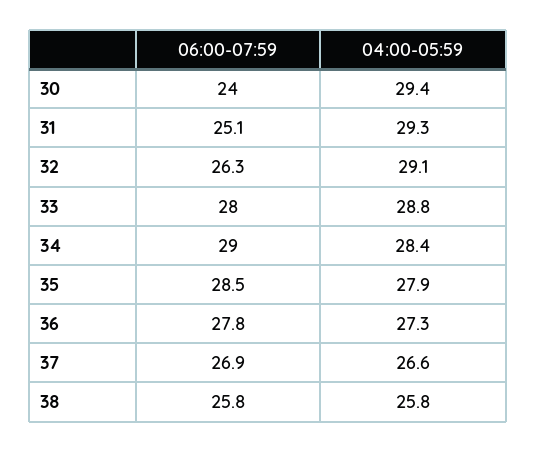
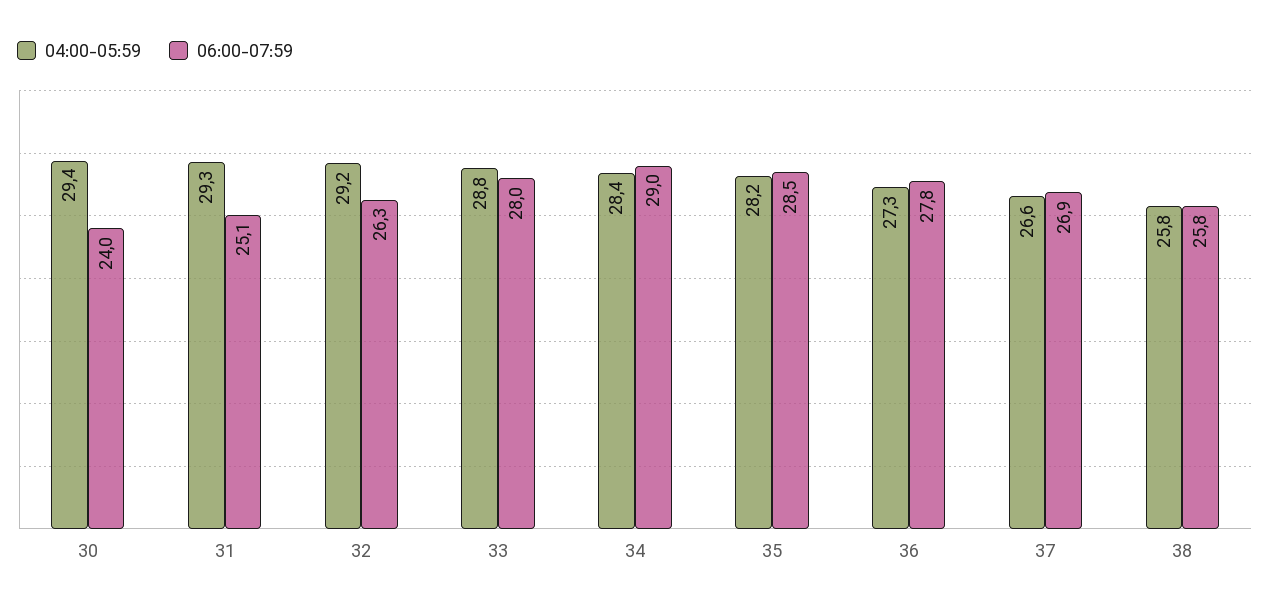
  {
    "06:00-07:59": {
      "30": 24,
      "31": 25.1,
      "32": 26.3,
      "33": 28,
      "34": 29,
      "35": 28.5,
      "36": 27.8,
      "37": 26.9,
      "38": 25.8
    },
    "04:00-05:59": {
      "30": 29.4,
      "31": 29.3,
-     "32": 29.1,
+     "32": 29.2,
      "33": 28.8,
      "34": 28.4,
-     "35": 27.9,
+     "35": 28.2,
      "36": 27.3,
      "37": 26.6,
      "38": 25.8
    }
  }

